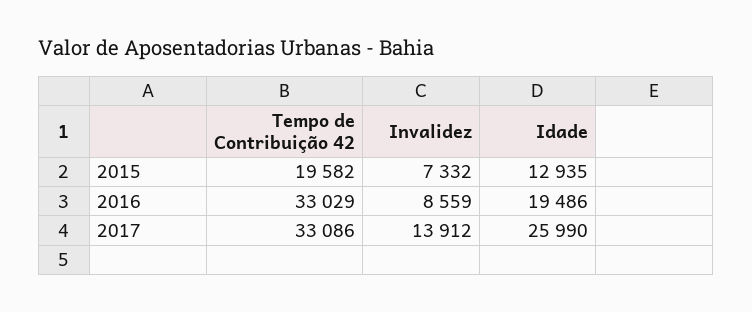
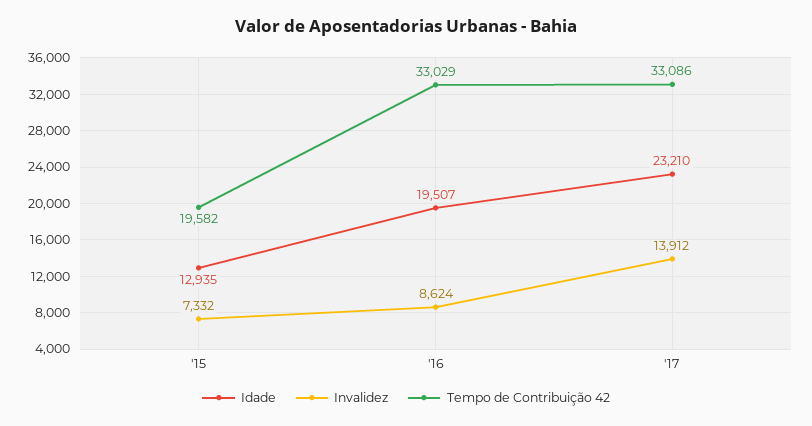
  {
    "Tempo de Contribuição 42": {
      "2015": 19582,
      "2016": 33029,
      "2017": 33086
    },
    "Invalidez": {
      "2015": 7332,
-     "2016": 8559,
+     "2016": 8624,
      "2017": 13912
    },
    "Idade": {
      "2015": 12935,
-     "2016": 19486,
+     "2016": 19507,
-     "2017": 25990
+     "2017": 23210
    }
  }

